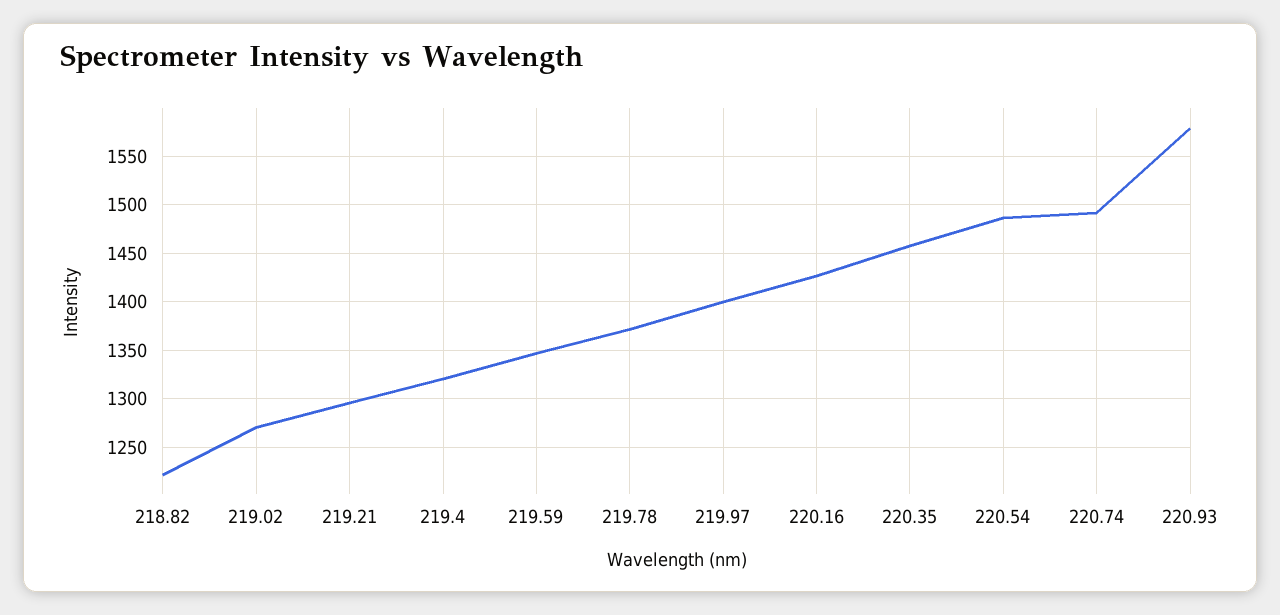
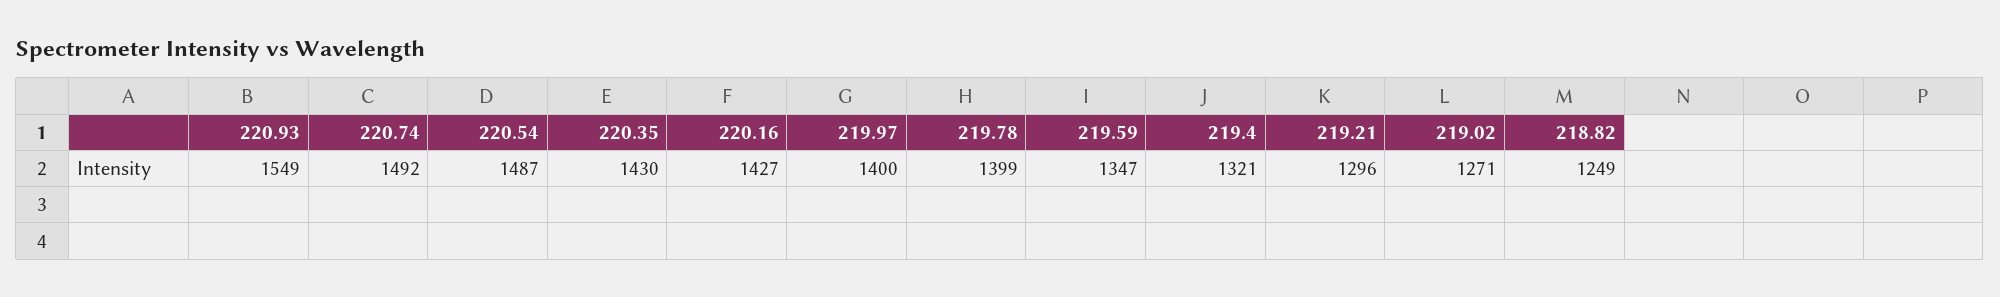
  {
-   "218.82": 1220,
+   "218.82": 1249,
    "219.02": 1271,
    "219.21": 1296,
    "219.4": 1321,
    "219.59": 1347,
-   "219.78": 1370,
+   "219.78": 1399,
    "219.97": 1400,
    "220.16": 1427,
-   "220.35": 1460,
+   "220.35": 1430,
    "220.54": 1487,
    "220.74": 1492,
-   "220.93": 1580
+   "220.93": 1549
  }

